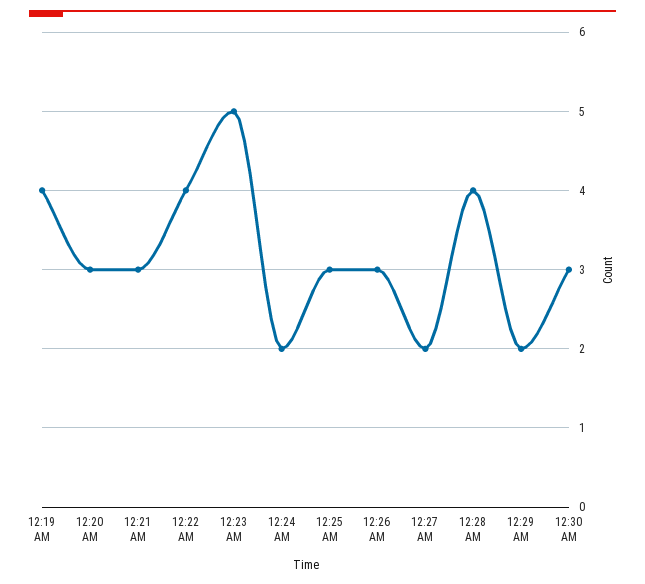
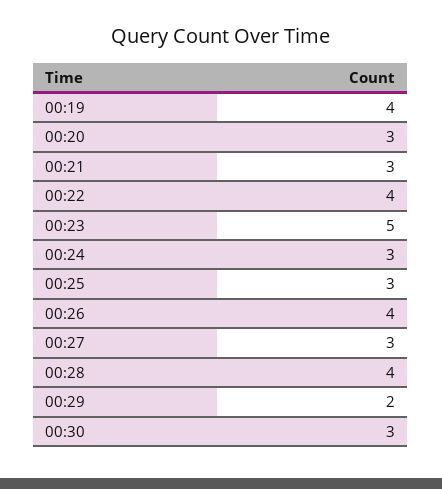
  {
    "12:19 AM": 4,
    "12:20 AM": 3,
    "12:21 AM": 3,
    "12:22 AM": 4,
    "12:23 AM": 5,
-   "12:24 AM": 2,
+   "12:24 AM": 3,
    "12:25 AM": 3,
-   "12:26 AM": 3,
+   "12:26 AM": 4,
-   "12:27 AM": 2,
+   "12:27 AM": 3,
    "12:28 AM": 4,
    "12:29 AM": 2,
    "12:30 AM": 3
  }

